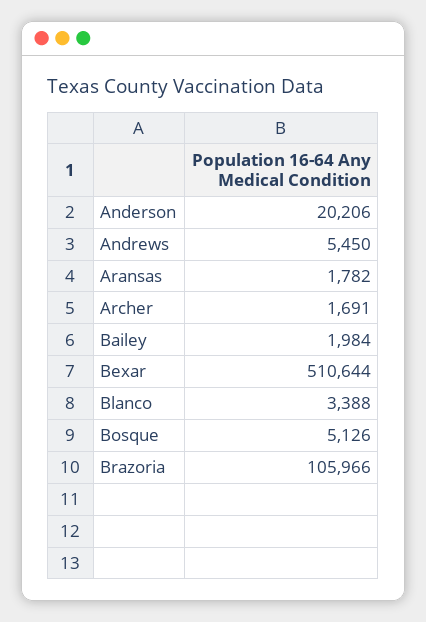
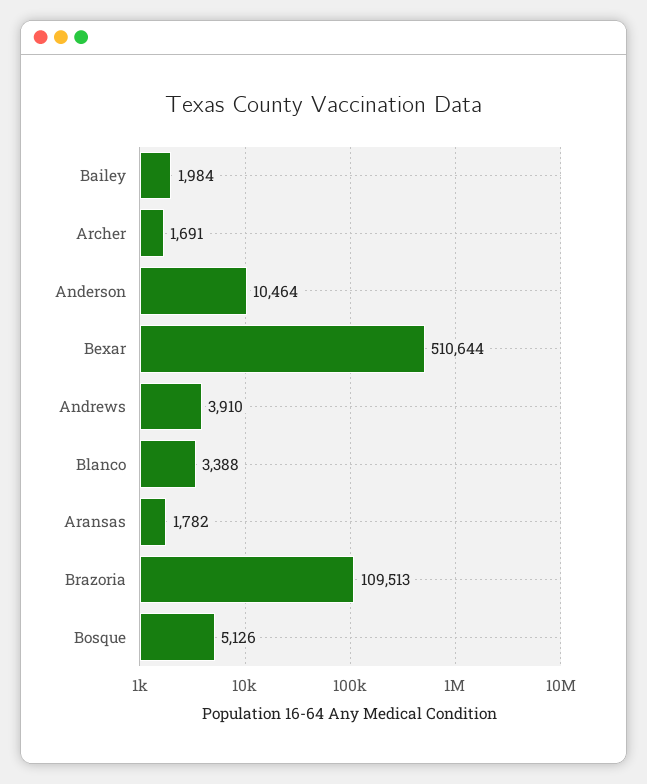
  {
-   "Anderson": 20206,
+   "Anderson": 10464,
-   "Andrews": 5450,
+   "Andrews": 3910,
    "Aransas": 1782,
    "Archer": 1691,
    "Bailey": 1984,
    "Bexar": 510644,
    "Blanco": 3388,
    "Bosque": 5126,
-   "Brazoria": 105966
+   "Brazoria": 109513
  }

